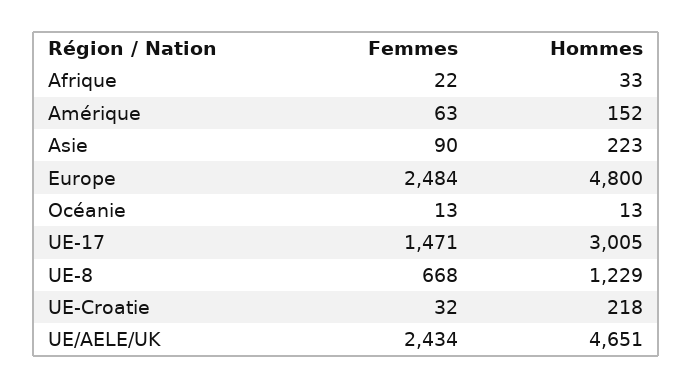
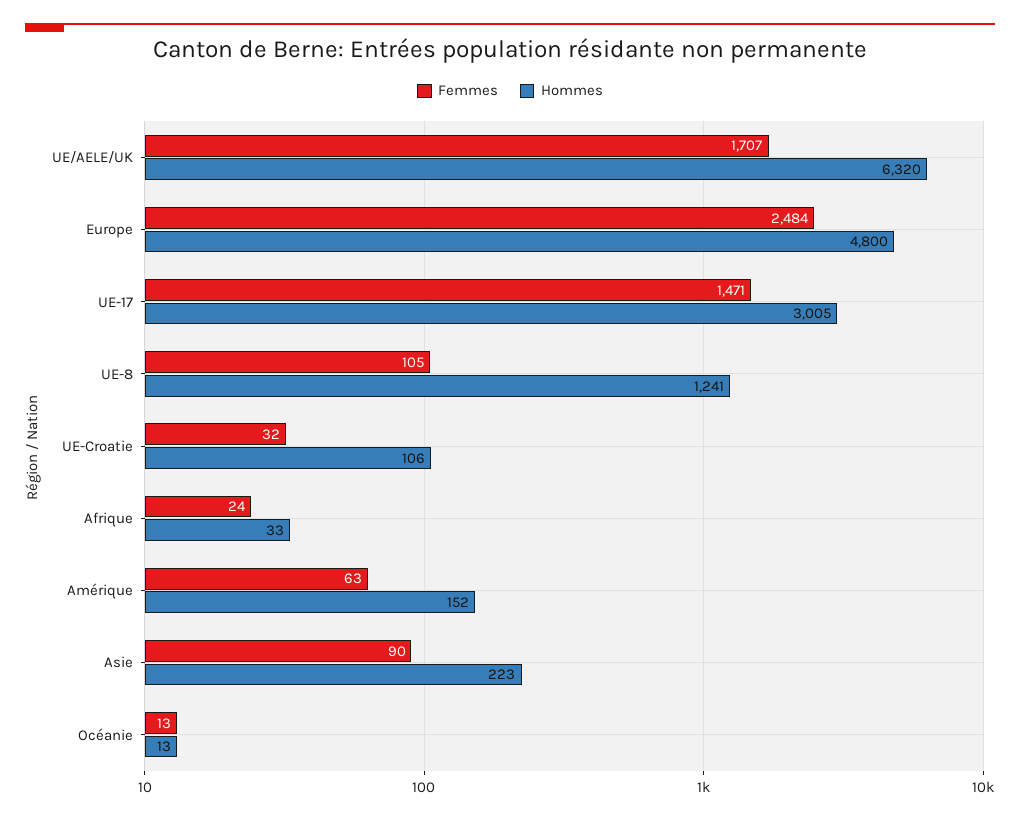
  {
    "Femmes": {
-     "Afrique": 22,
+     "Afrique": 24,
      "Amérique": 63,
      "Asie": 90,
      "Europe": 2484,
      "Océanie": 13,
      "UE-17": 1471,
-     "UE-8": 668,
+     "UE-8": 105,
      "UE-Croatie": 32,
-     "UE/AELE/UK": 2434
+     "UE/AELE/UK": 1707
    },
    "Hommes": {
      "Afrique": 33,
      "Amérique": 152,
      "Asie": 223,
      "Europe": 4800,
      "Océanie": 13,
      "UE-17": 3005,
-     "UE-8": 1229,
+     "UE-8": 1241,
-     "UE-Croatie": 218,
+     "UE-Croatie": 106,
-     "UE/AELE/UK": 4651
+     "UE/AELE/UK": 6320
    }
  }

